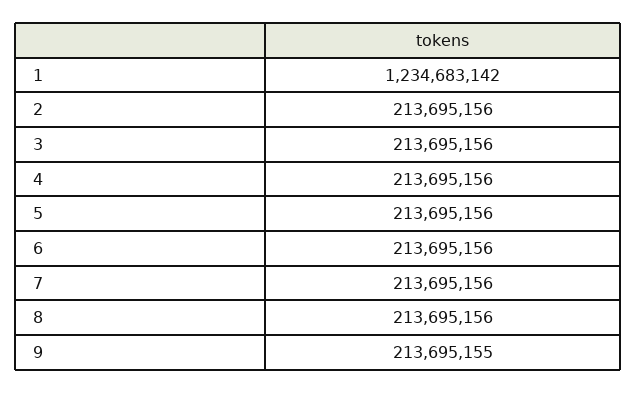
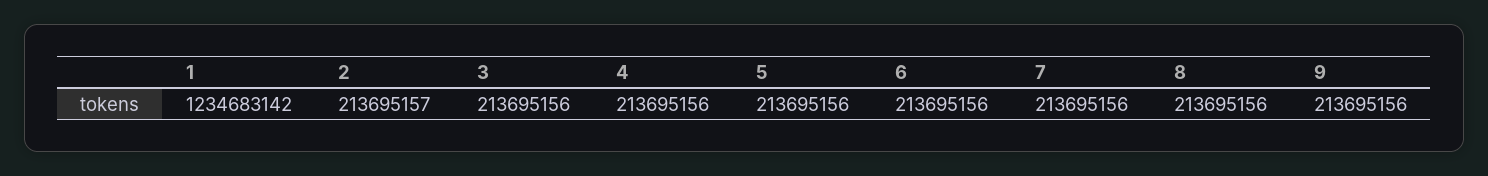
  {
    "1": 1234683142,
-   "2": 213695156,
+   "2": 213695157,
    "3": 213695156,
    "4": 213695156,
    "5": 213695156,
    "6": 213695156,
    "7": 213695156,
    "8": 213695156,
-   "9": 213695155
+   "9": 213695156
  }

